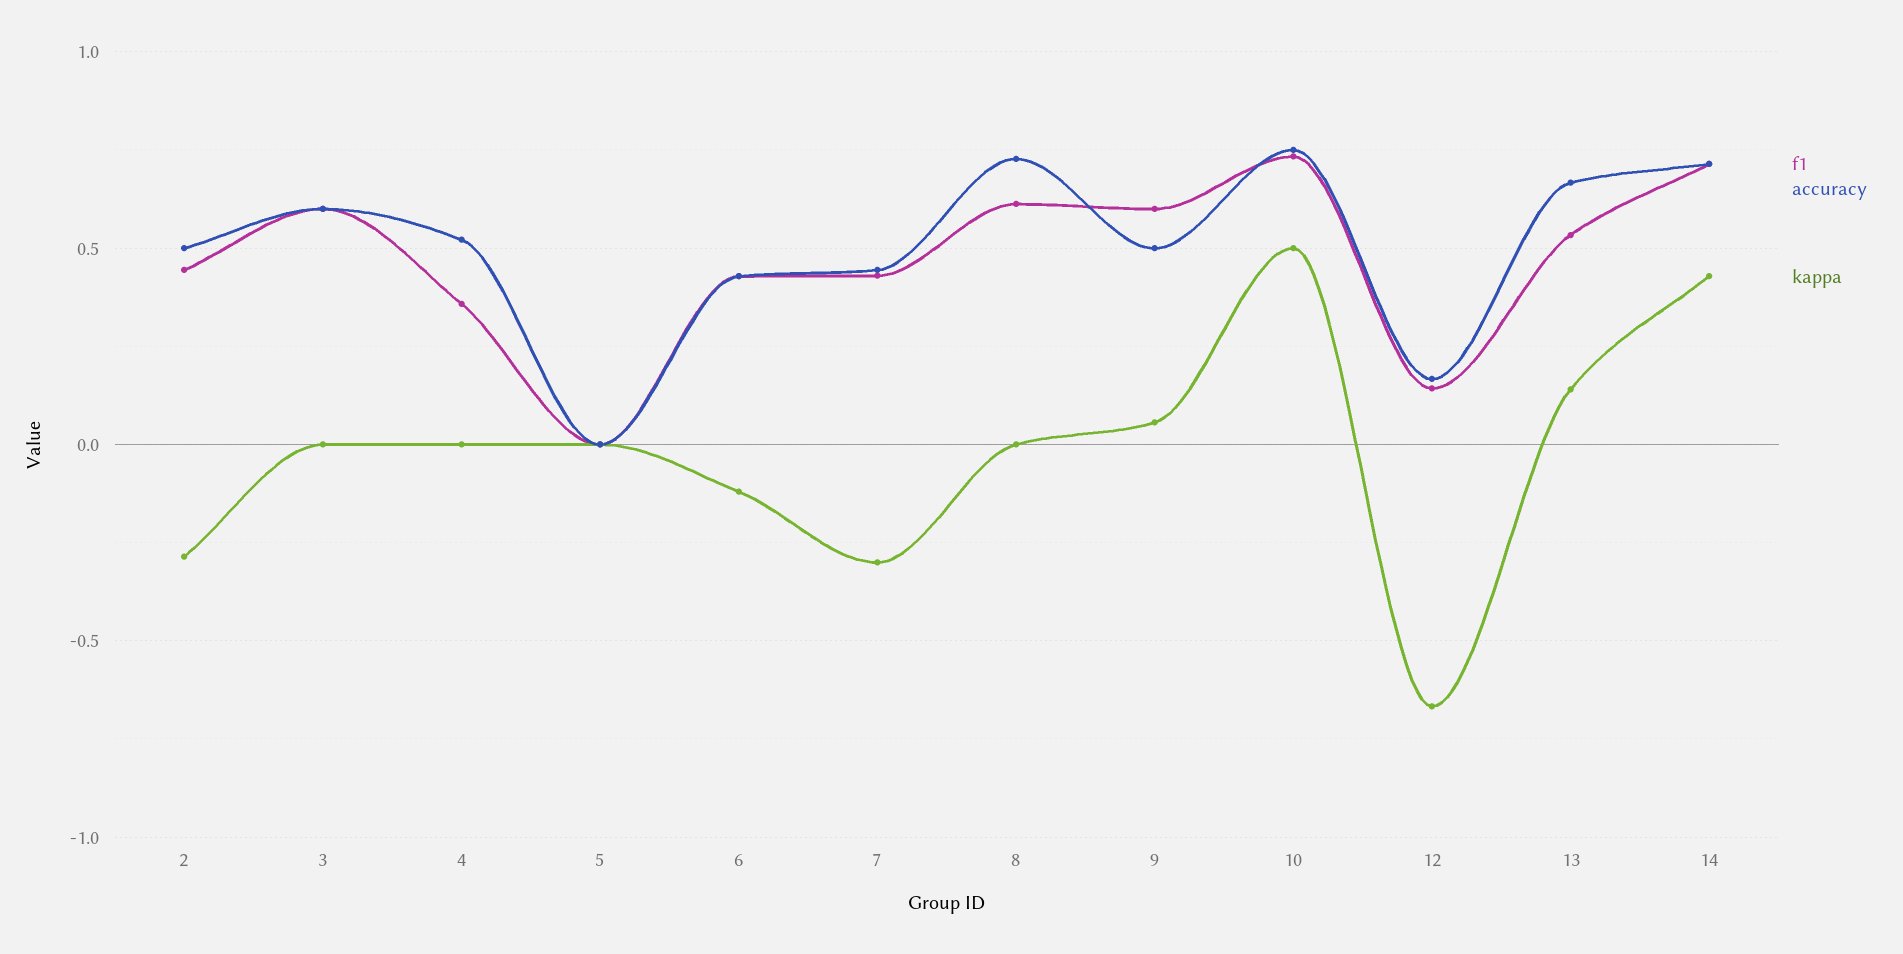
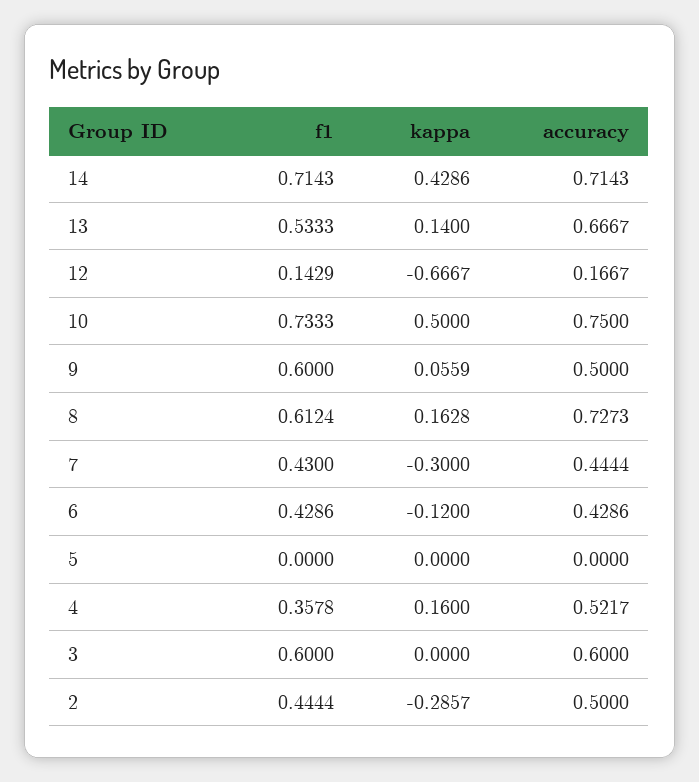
  {
    "f1": {
      "2": 0.4444,
      "3": 0.6,
      "4": 0.3578,
      "5": 0,
      "6": 0.4286,
      "7": 0.43,
      "8": 0.6124,
      "9": 0.6,
      "10": 0.7333,
      "12": 0.1429,
      "13": 0.5333,
      "14": 0.7143
    },
    "accuracy": {
      "2": 0.5,
      "3": 0.6,
      "4": 0.5217,
      "5": 0,
      "6": 0.4286,
      "7": 0.4444,
      "8": 0.7273,
      "9": 0.5,
      "10": 0.75,
      "12": 0.1667,
      "13": 0.6667,
      "14": 0.7143
    },
    "kappa": {
      "2": -0.2857,
      "3": 0,
-     "4": 0,
+     "4": 0.16,
      "5": 0,
      "6": -0.12,
      "7": -0.3,
-     "8": 0,
+     "8": 0.1628,
      "9": 0.0559,
      "10": 0.5,
      "12": -0.6667,
      "13": 0.14,
      "14": 0.4286
    }
  }

